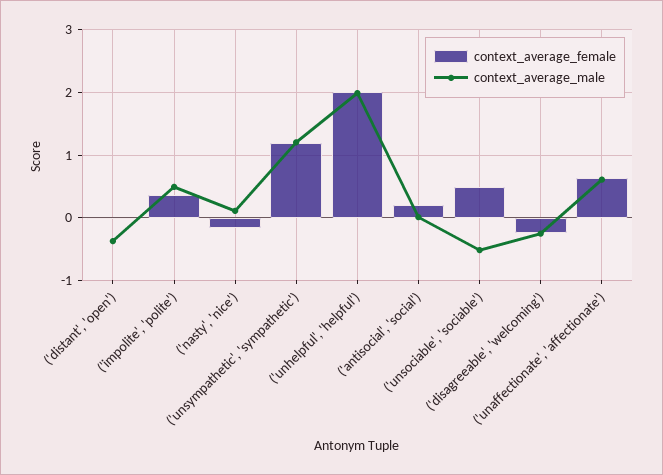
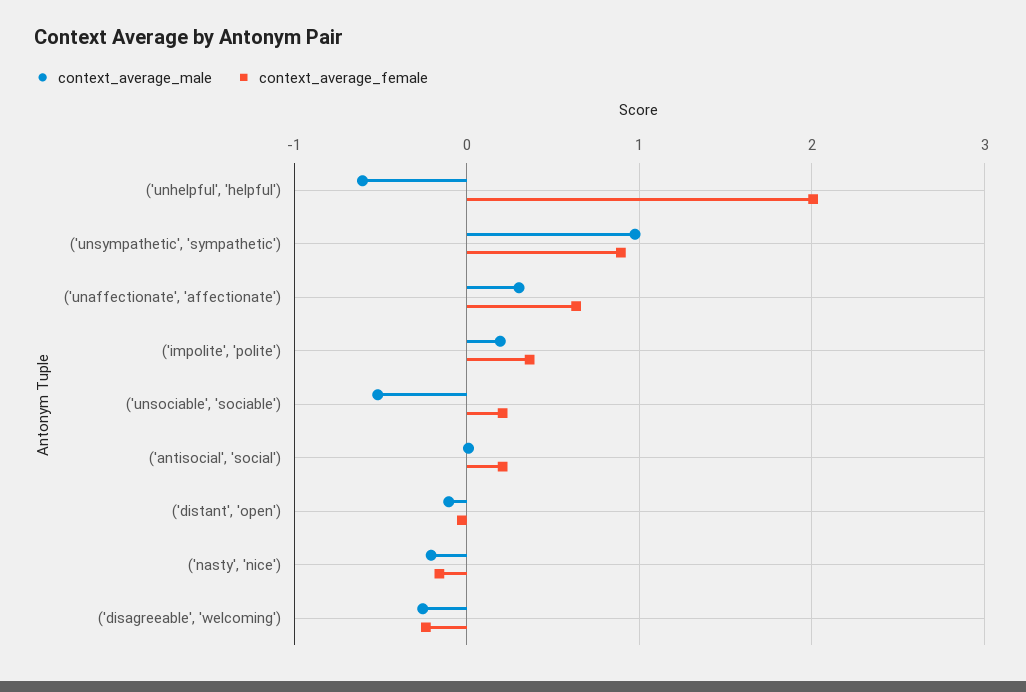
  {
    "context_average_female": {
      "('distant', 'open')": 0,
      "('impolite', 'polite')": 0.4,
      "('nasty', 'nice')": -0.2,
-     "('unsympathetic', 'sympathetic')": 1.2,
+     "('unsympathetic', 'sympathetic')": 0.9,
      "('unhelpful', 'helpful')": 2,
      "('antisocial', 'social')": 0.2,
-     "('unsociable', 'sociable')": 0.5,
+     "('unsociable', 'sociable')": 0.2,
      "('disagreeable', 'welcoming')": -0.2,
      "('unaffectionate', 'affectionate')": 0.6
    },
    "context_average_male": {
-     "('distant', 'open')": -0.4,
+     "('distant', 'open')": -0.1,
-     "('impolite', 'polite')": 0.5,
+     "('impolite', 'polite')": 0.2,
-     "('nasty', 'nice')": 0.1,
+     "('nasty', 'nice')": -0.2,
-     "('unsympathetic', 'sympathetic')": 1.2,
+     "('unsympathetic', 'sympathetic')": 1,
-     "('unhelpful', 'helpful')": 2,
+     "('unhelpful', 'helpful')": -0.6,
      "('antisocial', 'social')": 0,
      "('unsociable', 'sociable')": -0.5,
      "('disagreeable', 'welcoming')": -0.3,
-     "('unaffectionate', 'affectionate')": 0.6
+     "('unaffectionate', 'affectionate')": 0.3
    }
  }

